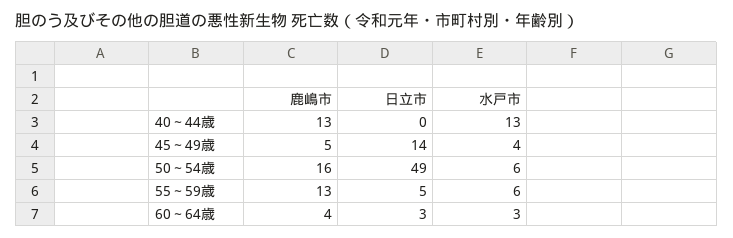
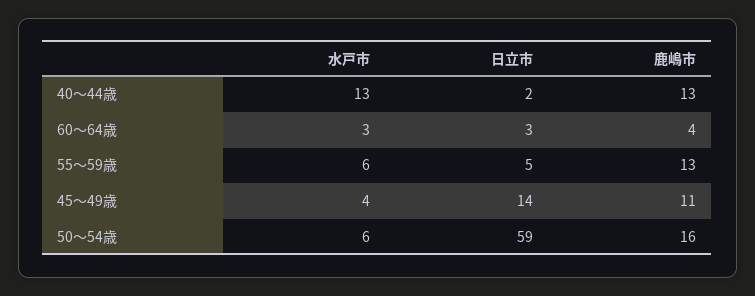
  {
    "鹿嶋市": {
      "40～44歳": 13,
-     "45～49歳": 5,
+     "45～49歳": 11,
      "50～54歳": 16,
      "55～59歳": 13,
      "60～64歳": 4
    },
    "日立市": {
-     "40～44歳": 0,
+     "40～44歳": 2,
      "45～49歳": 14,
-     "50～54歳": 49,
+     "50～54歳": 59,
      "55～59歳": 5,
      "60～64歳": 3
    },
    "水戸市": {
      "40～44歳": 13,
      "45～49歳": 4,
      "50～54歳": 6,
      "55～59歳": 6,
      "60～64歳": 3
    }
  }

